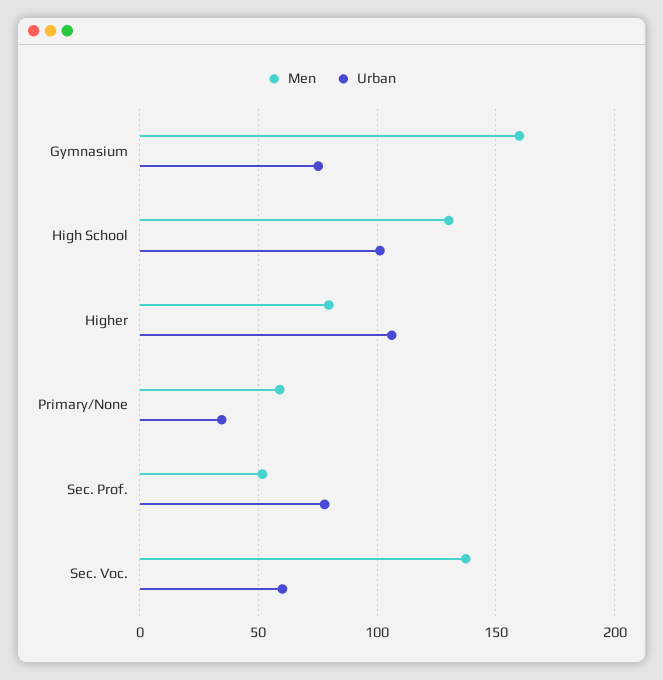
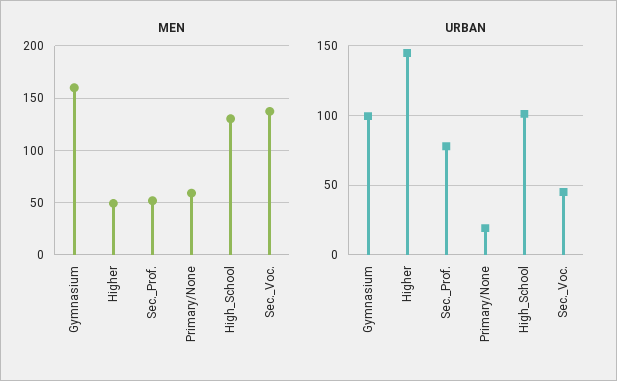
  {
    "Men": {
      "Gymnasium": 160,
      "High School": 130,
-     "Higher": 80,
+     "Higher": 50,
      "Primary/None": 60,
      "Sec. Prof.": 50,
      "Sec. Voc.": 135
    },
    "Urban": {
-     "Gymnasium": 75,
+     "Gymnasium": 100,
      "High School": 100,
-     "Higher": 105,
+     "Higher": 145,
-     "Primary/None": 35,
+     "Primary/None": 20,
      "Sec. Prof.": 80,
-     "Sec. Voc.": 60
+     "Sec. Voc.": 45
    }
  }

